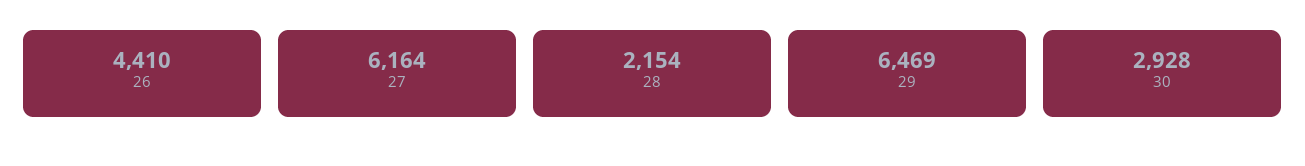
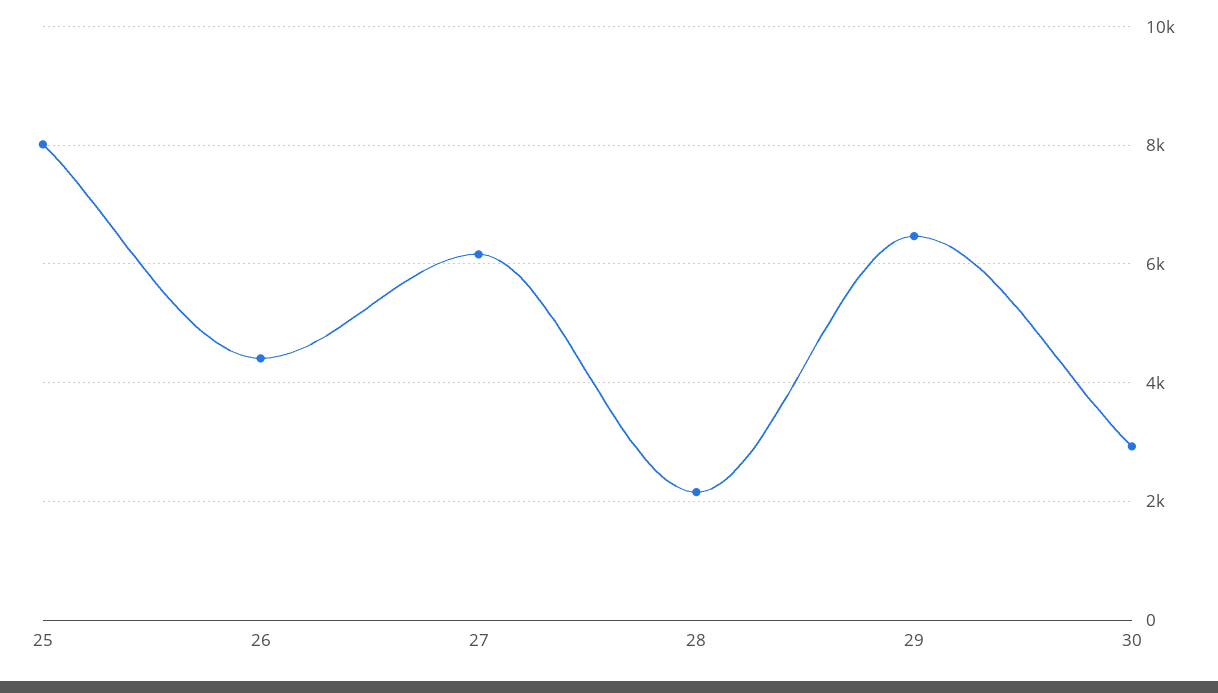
  {
    "26": 4410,
    "27": 6164,
    "28": 2154,
    "29": 6469,
-   "30": 2928
+   "30": 2928,
+   "25": 8000
  }

